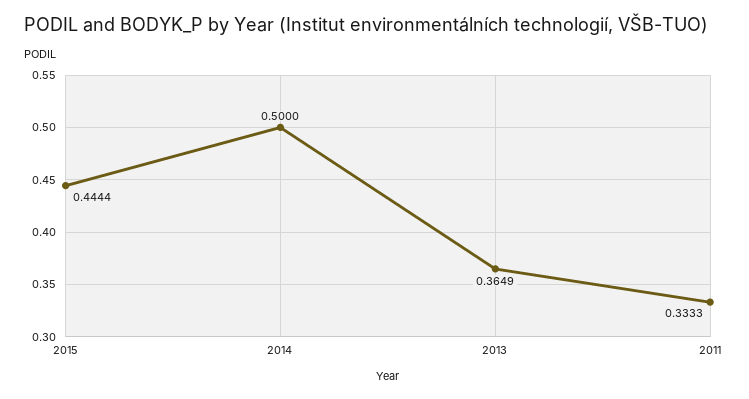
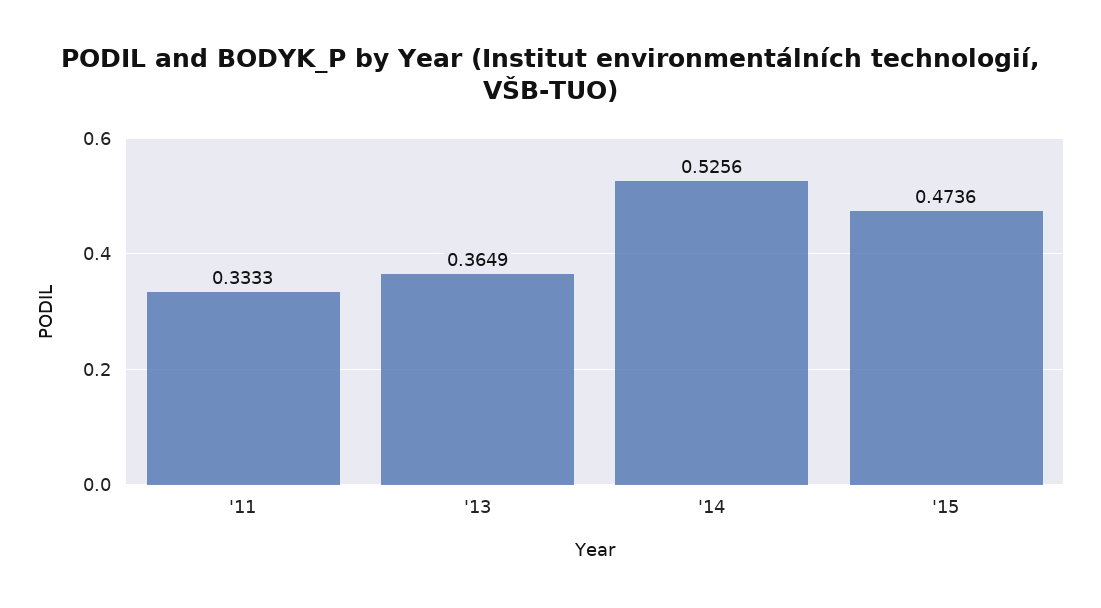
  {
-   "2015": 0.4444,
+   "2015": 0.4736,
-   "2014": 0.5,
+   "2014": 0.5256,
    "2013": 0.3649,
    "2011": 0.3333
  }

